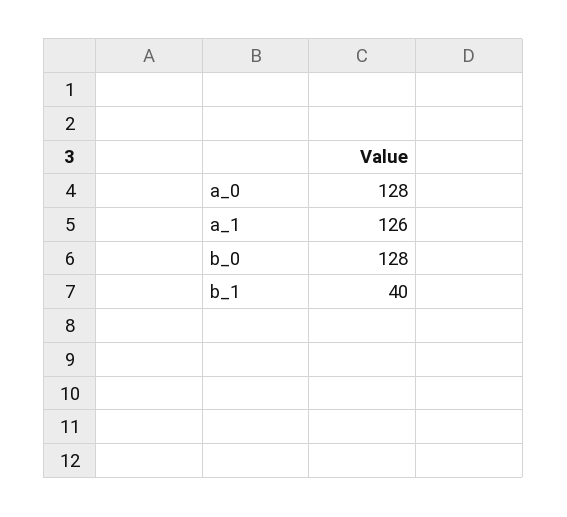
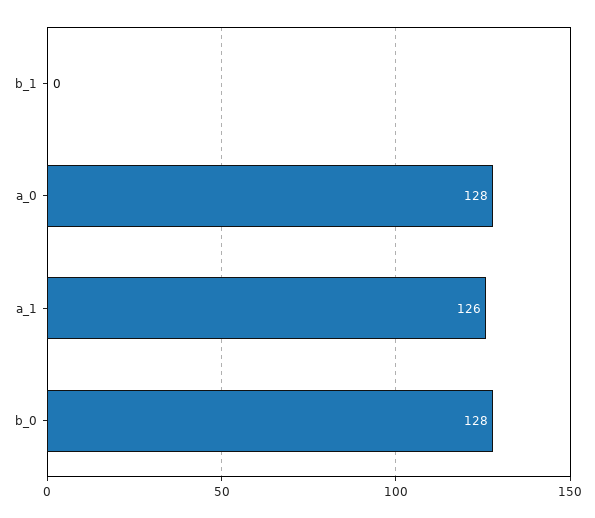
  {
    "a_0": 128,
    "a_1": 126,
    "b_0": 128,
-   "b_1": 40
+   "b_1": 0
  }

